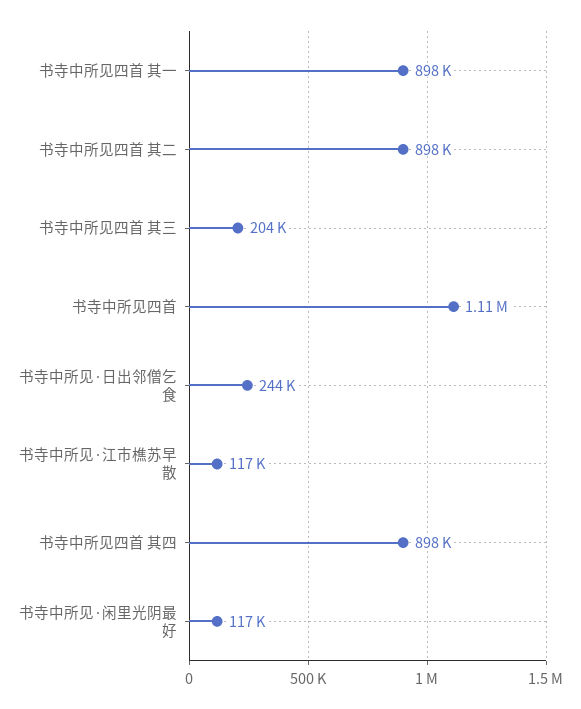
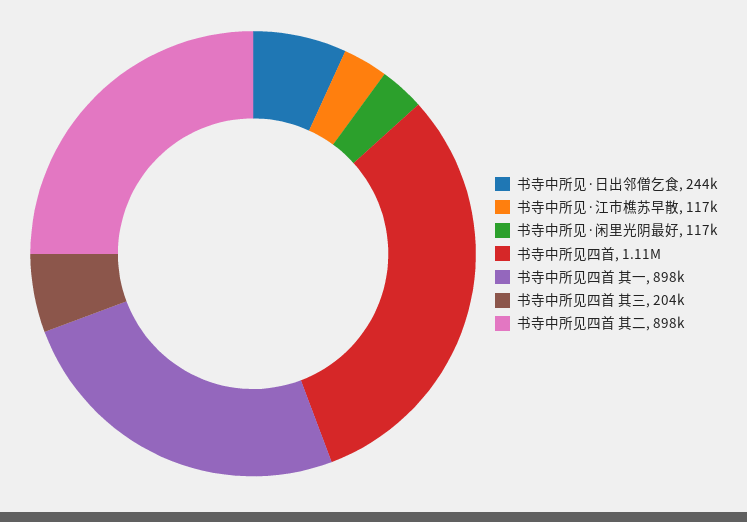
  {
    "书寺中所见四首 其一": 898000,
    "书寺中所见四首 其二": 898000,
    "书寺中所见四首 其三": 204000,
    "书寺中所见四首": 1110000,
    "书寺中所见·日出邻僧乞食": 244000,
    "书寺中所见·江市樵苏早散": 117000,
-   "书寺中所见四首 其四": 898000,
    "书寺中所见·闲里光阴最好": 117000
  }

